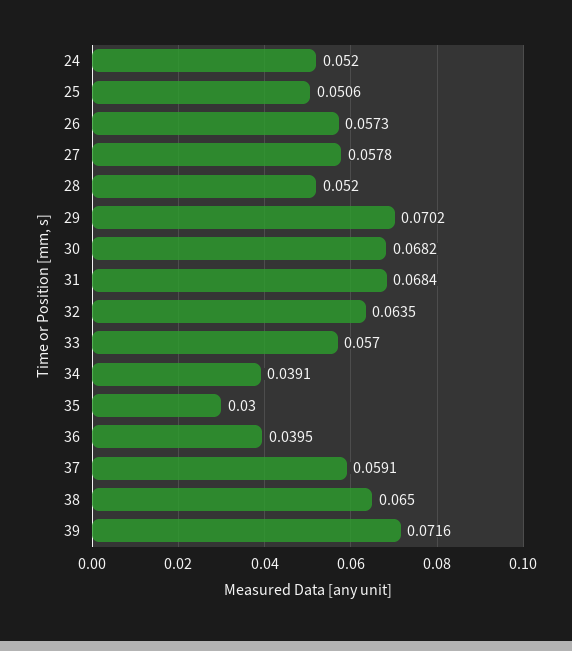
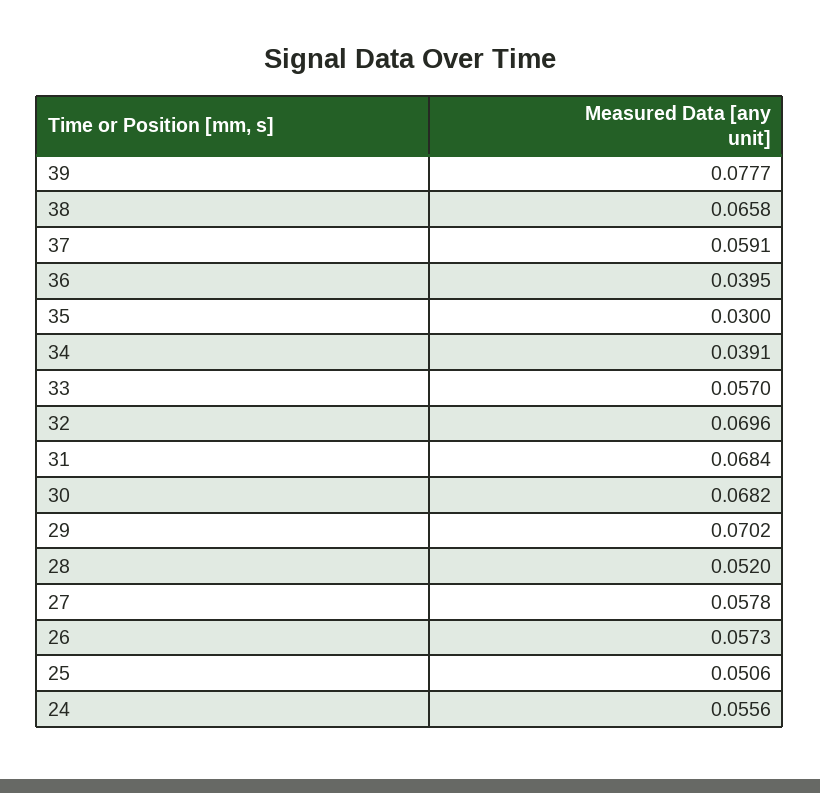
  {
-   "24": 0.052,
+   "24": 0.0556,
    "25": 0.0506,
    "26": 0.0573,
    "27": 0.0578,
    "28": 0.052,
    "29": 0.0702,
    "30": 0.0682,
    "31": 0.0684,
-   "32": 0.0635,
+   "32": 0.0696,
    "33": 0.057,
    "34": 0.0391,
    "35": 0.03,
    "36": 0.0395,
    "37": 0.0591,
-   "38": 0.065,
+   "38": 0.0658,
-   "39": 0.0716
+   "39": 0.0777
  }

